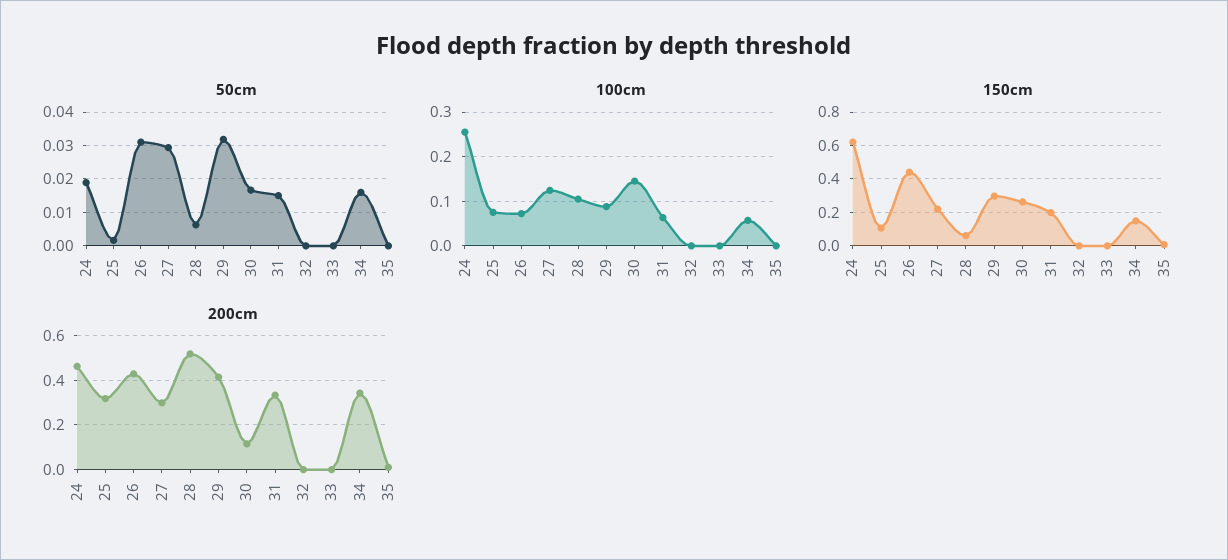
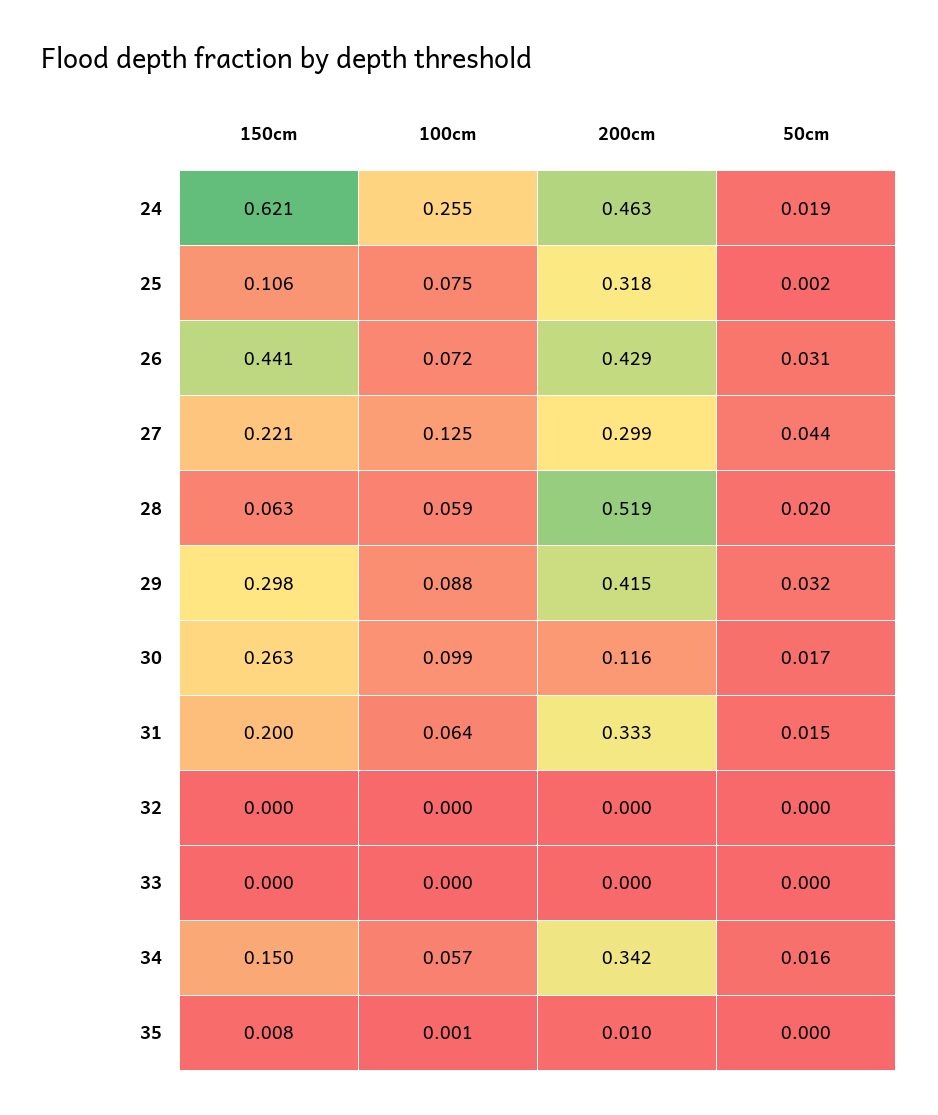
  {
    "50cm": {
      "24": 0.019,
      "25": 0.002,
      "26": 0.031,
-     "27": 0.03,
+     "27": 0.044,
-     "28": 0.006,
+     "28": 0.02,
      "29": 0.032,
      "30": 0.017,
      "31": 0.015,
      "32": 0,
      "33": 0,
      "34": 0.016,
      "35": 0
    },
    "100cm": {
      "24": 0.255,
      "25": 0.075,
      "26": 0.072,
      "27": 0.125,
-     "28": 0.1,
+     "28": 0.059,
      "29": 0.088,
-     "30": 0.14,
+     "30": 0.099,
      "31": 0.064,
      "32": 0,
      "33": 0,
      "34": 0.057,
      "35": 0.001
    },
    "150cm": {
      "24": 0.621,
      "25": 0.106,
      "26": 0.441,
      "27": 0.221,
      "28": 0.063,
      "29": 0.298,
      "30": 0.263,
      "31": 0.2,
      "32": 0,
      "33": 0,
      "34": 0.15,
      "35": 0.008
    },
    "200cm": {
      "24": 0.463,
      "25": 0.318,
      "26": 0.429,
      "27": 0.299,
      "28": 0.519,
      "29": 0.415,
      "30": 0.116,
      "31": 0.333,
      "32": 0,
      "33": 0,
      "34": 0.342,
      "35": 0.01
    }
  }

